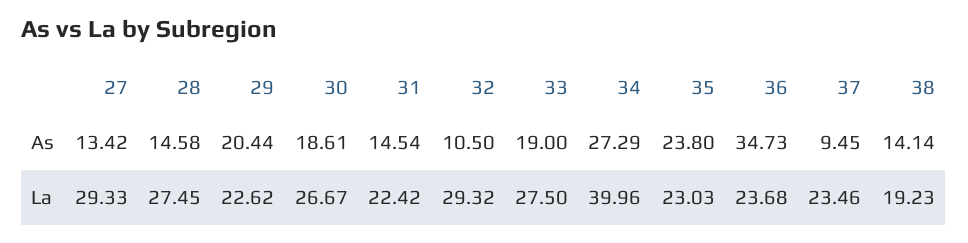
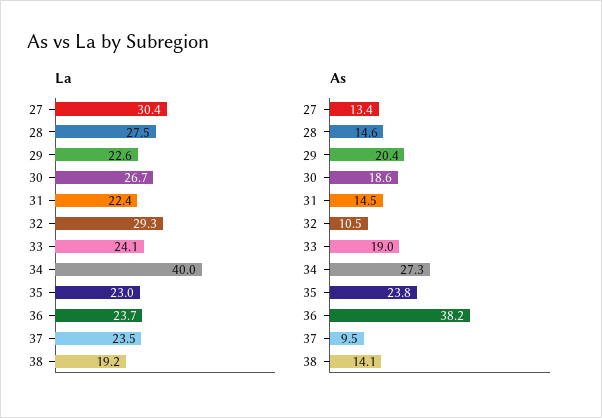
  {
    "As": {
      "27": 13.42,
      "28": 14.58,
      "29": 20.44,
      "30": 18.61,
      "31": 14.54,
      "32": 10.5,
      "33": 19,
      "34": 27.29,
      "35": 23.8,
-     "36": 34.73,
+     "36": 38.2,
      "37": 9.45,
      "38": 14.14
    },
    "La": {
-     "27": 29.33,
+     "27": 30.4,
      "28": 27.45,
      "29": 22.62,
      "30": 26.67,
      "31": 22.42,
      "32": 29.32,
-     "33": 27.5,
+     "33": 24.1,
      "34": 39.96,
      "35": 23.03,
      "36": 23.68,
      "37": 23.46,
      "38": 19.23
    }
  }

